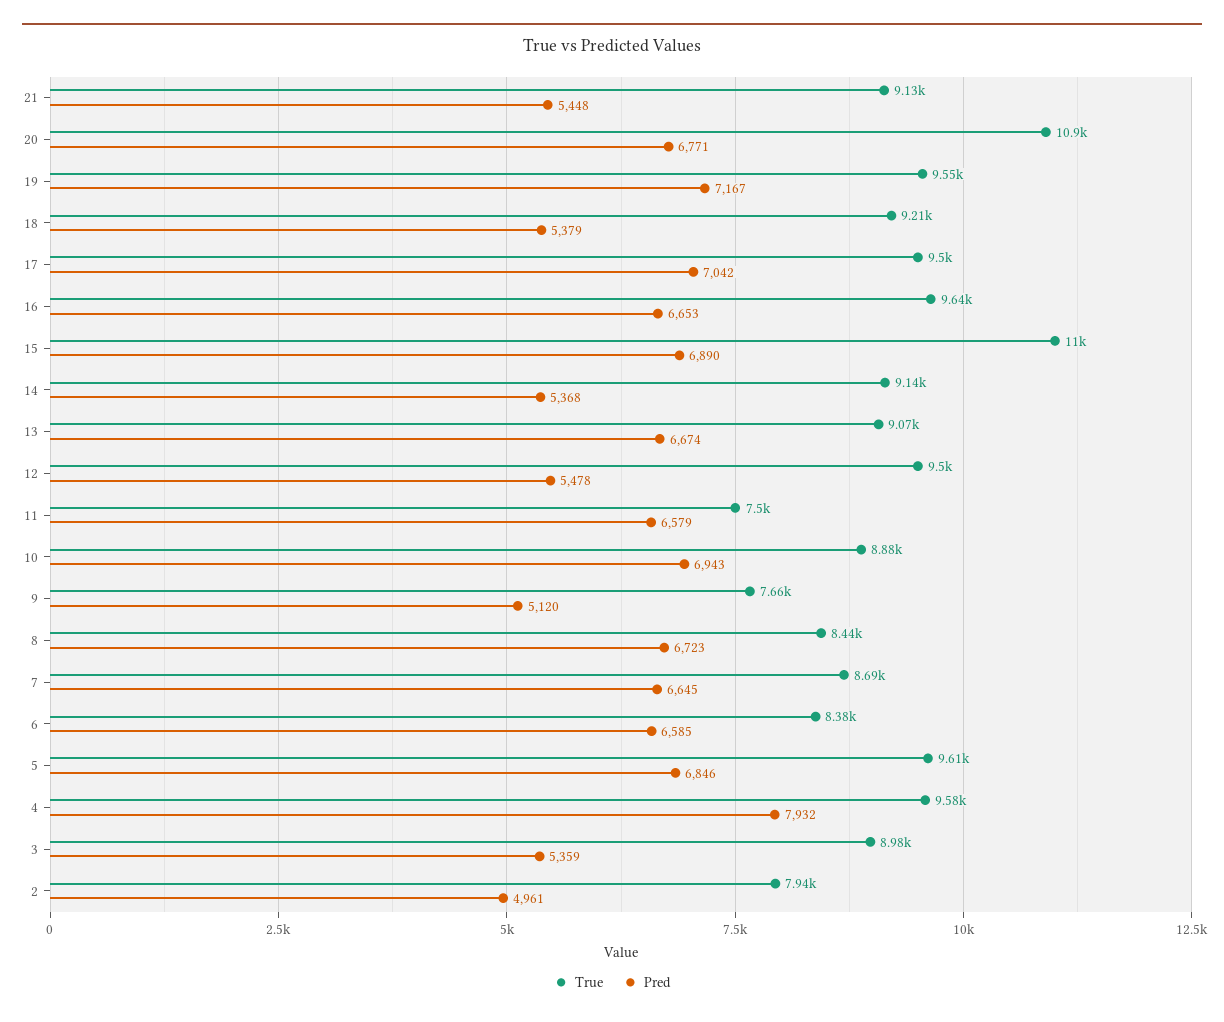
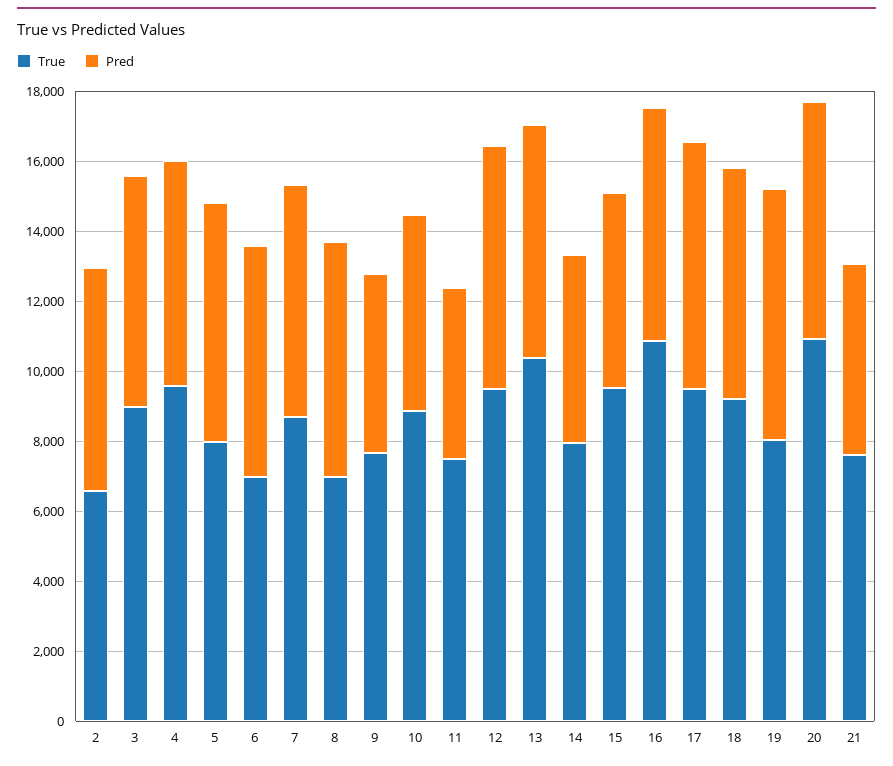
  {
    "True": {
-     "21": 9130,
+     "21": 7500,
      "20": 10900,
-     "19": 9550,
+     "19": 8000,
      "18": 9210,
      "17": 9500,
-     "16": 9640,
+     "16": 11000,
-     "15": 11000,
+     "15": 9500,
-     "14": 9140,
+     "14": 8000,
-     "13": 9070,
+     "13": 10500,
      "12": 9500,
      "11": 7500,
      "10": 8880,
      "9": 7660,
-     "8": 8440,
+     "8": 7000,
      "7": 8690,
-     "6": 8380,
+     "6": 7000,
-     "5": 9610,
+     "5": 8000,
      "4": 9580,
      "3": 8980,
-     "2": 7940
+     "2": 6500
    },
    "Pred": {
      "21": 5448,
      "20": 6771,
      "19": 7167,
-     "18": 5379,
+     "18": 6500,
      "17": 7042,
      "16": 6653,
-     "15": 6890,
+     "15": 5500,
      "14": 5368,
      "13": 6674,
-     "12": 5478,
+     "12": 7000,
-     "11": 6579,
+     "11": 5000,
-     "10": 6943,
+     "10": 5500,
      "9": 5120,
      "8": 6723,
      "7": 6645,
      "6": 6585,
      "5": 6846,
-     "4": 7932,
+     "4": 6500,
-     "3": 5359,
+     "3": 6500,
-     "2": 4961
+     "2": 6500
    }
  }

